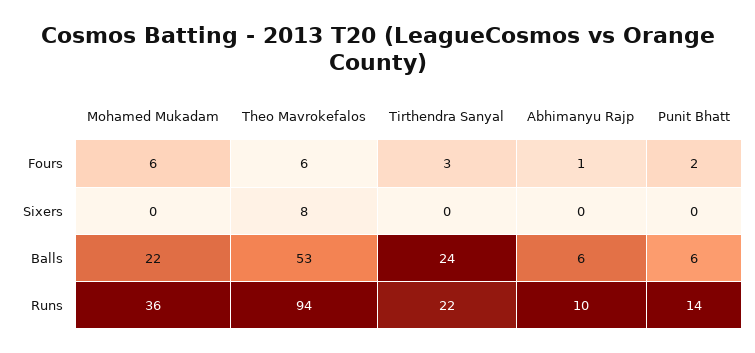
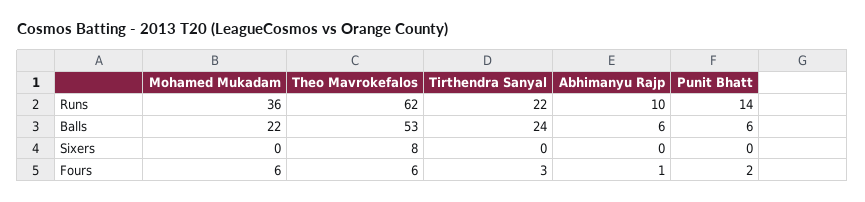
  {
    "Mohamed Mukadam": {
      "Fours": 6,
      "Sixers": 0,
      "Balls": 22,
      "Runs": 36
    },
    "Theo Mavrokefalos": {
      "Fours": 6,
      "Sixers": 8,
      "Balls": 53,
-     "Runs": 94
+     "Runs": 62
    },
    "Tirthendra Sanyal": {
      "Fours": 3,
      "Sixers": 0,
      "Balls": 24,
      "Runs": 22
    },
    "Abhimanyu Rajp": {
      "Fours": 1,
      "Sixers": 0,
      "Balls": 6,
      "Runs": 10
    },
    "Punit Bhatt": {
      "Fours": 2,
      "Sixers": 0,
      "Balls": 6,
      "Runs": 14
    }
  }

